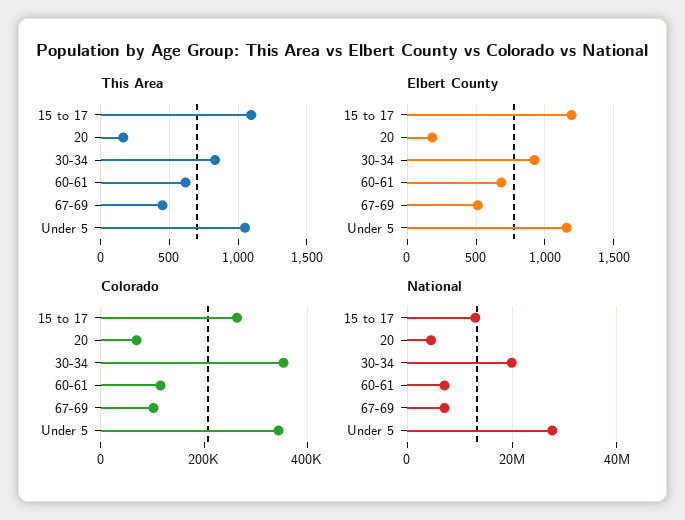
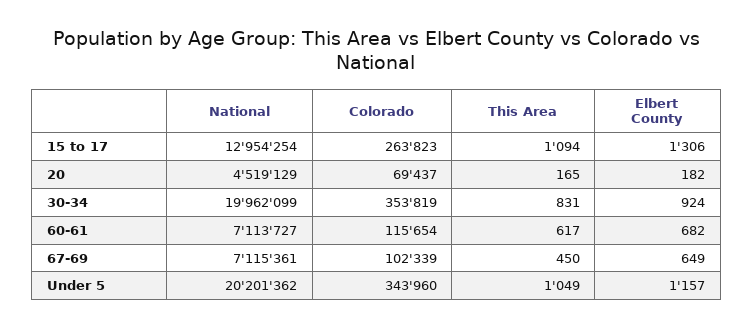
  {
    "This Area": {
      "15 to 17": 1094,
      "20": 165,
      "30-34": 831,
      "60-61": 617,
      "67-69": 450,
      "Under 5": 1049
    },
    "Elbert County": {
-     "15 to 17": 1200,
+     "15 to 17": 1306,
      "20": 182,
      "30-34": 924,
      "60-61": 682,
-     "67-69": 500,
+     "67-69": 649,
      "Under 5": 1157
    },
    "Colorado": {
      "15 to 17": 263823,
      "20": 69437,
      "30-34": 353819,
      "60-61": 115654,
      "67-69": 102339,
      "Under 5": 343960
    },
    "National": {
      "15 to 17": 12954254,
      "20": 4519129,
      "30-34": 19962099,
      "60-61": 7113727,
      "67-69": 7115361,
-     "Under 5": 28000000
+     "Under 5": 20201362
    }
  }

